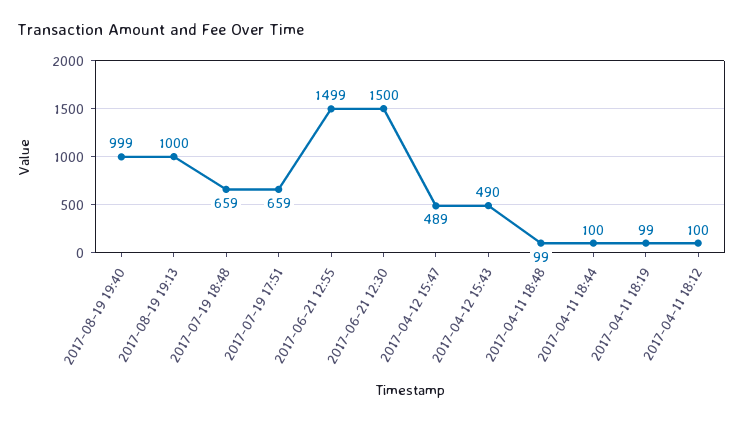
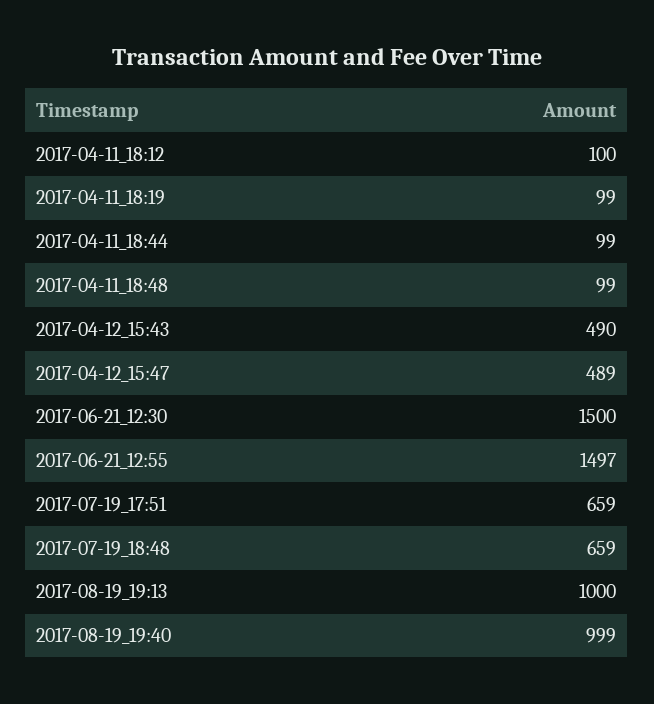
  {
    "2017-08-19 19:40": 999,
    "2017-08-19 19:13": 1000,
    "2017-07-19 18:48": 659,
    "2017-07-19 17:51": 659,
-   "2017-06-21 12:55": 1499,
+   "2017-06-21 12:55": 1497,
    "2017-06-21 12:30": 1500,
    "2017-04-12 15:47": 489,
    "2017-04-12 15:43": 490,
    "2017-04-11 18:48": 99,
-   "2017-04-11 18:44": 100,
+   "2017-04-11 18:44": 99,
    "2017-04-11 18:19": 99,
    "2017-04-11 18:12": 100
  }

